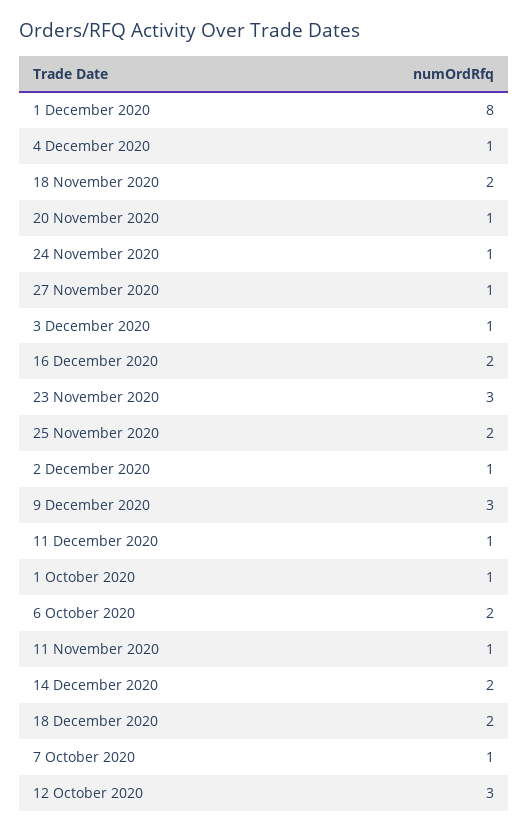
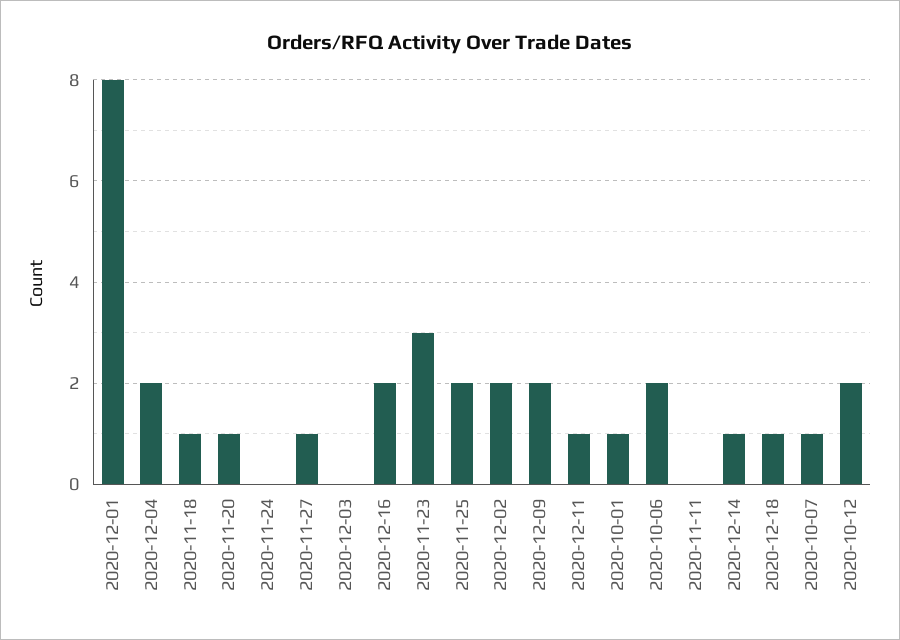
  {
    "1 December 2020": 8,
-   "4 December 2020": 1,
+   "4 December 2020": 2,
-   "18 November 2020": 2,
+   "18 November 2020": 1,
    "20 November 2020": 1,
-   "24 November 2020": 1,
+   "24 November 2020": 0,
    "27 November 2020": 1,
-   "3 December 2020": 1,
+   "3 December 2020": 0,
    "16 December 2020": 2,
    "23 November 2020": 3,
    "25 November 2020": 2,
-   "2 December 2020": 1,
+   "2 December 2020": 2,
-   "9 December 2020": 3,
+   "9 December 2020": 2,
    "11 December 2020": 1,
    "1 October 2020": 1,
    "6 October 2020": 2,
-   "11 November 2020": 1,
+   "11 November 2020": 0,
-   "14 December 2020": 2,
+   "14 December 2020": 1,
-   "18 December 2020": 2,
+   "18 December 2020": 1,
    "7 October 2020": 1,
-   "12 October 2020": 3
+   "12 October 2020": 2
  }

